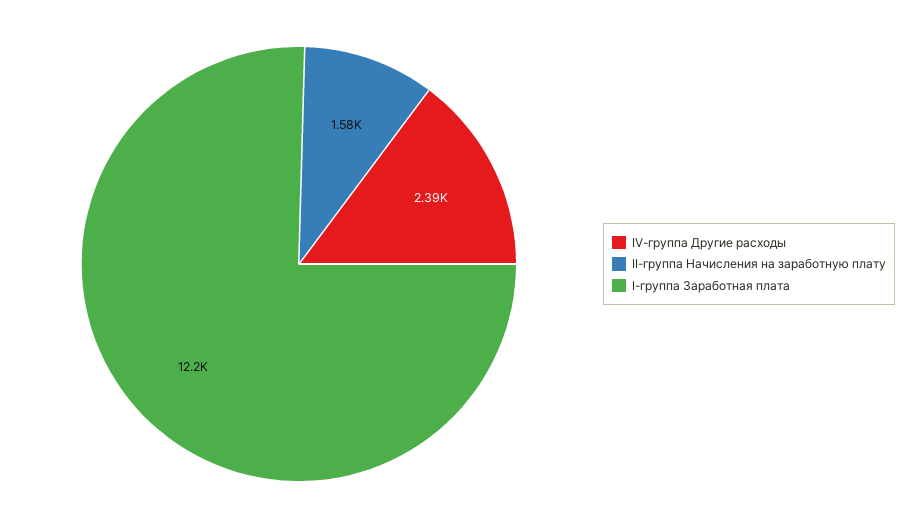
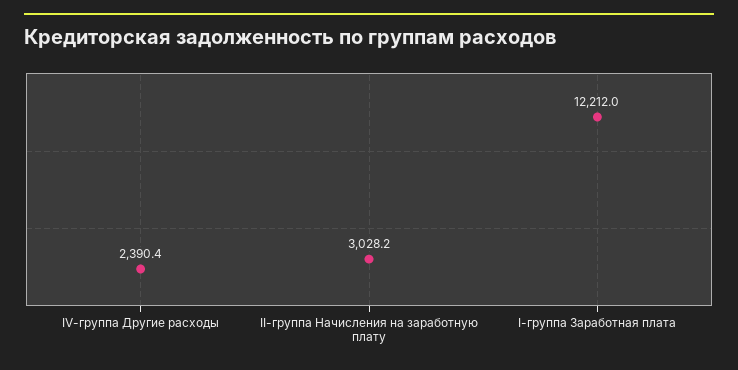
  {
    "IV-группа Другие расходы": 2390.4,
-   "II-группа Начисления на заработную плату": 1580,
+   "II-группа Начисления на заработную плату": 3028.2,
    "I-группа Заработная плата": 12212
  }

